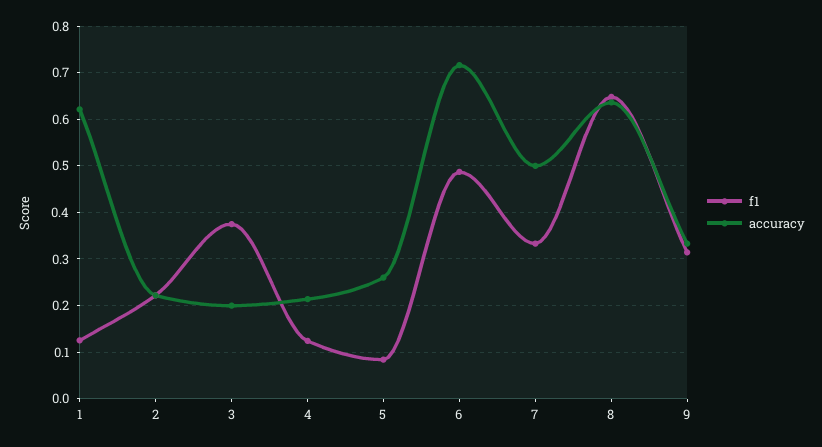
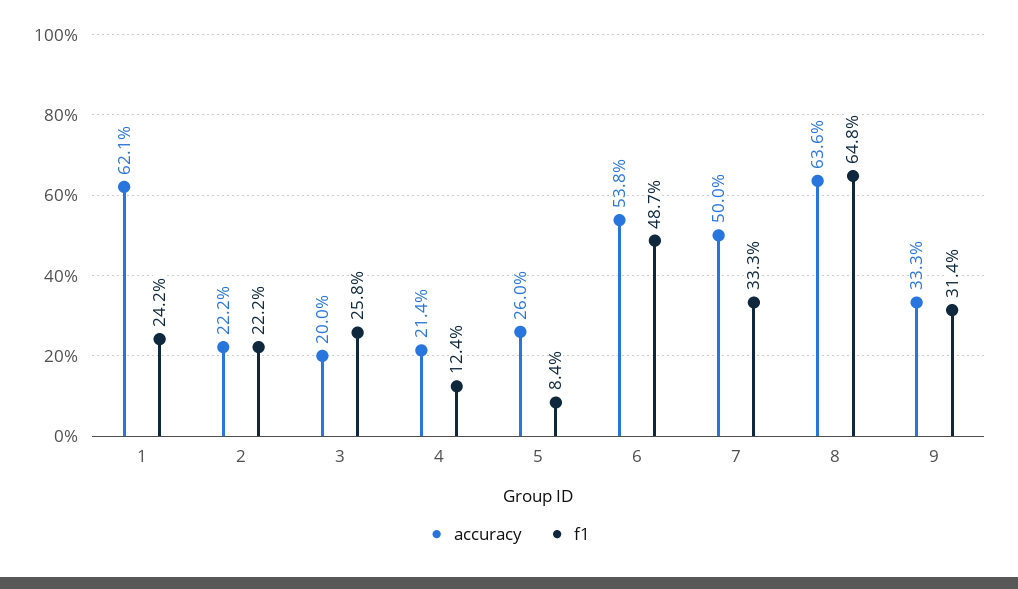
  {
    "f1": {
-     "1": 0.12,
+     "1": 0.242,
      "2": 0.222,
-     "3": 0.38,
+     "3": 0.258,
      "4": 0.124,
      "5": 0.084,
      "6": 0.487,
      "7": 0.333,
      "8": 0.648,
      "9": 0.314
    },
    "accuracy": {
      "1": 0.621,
      "2": 0.222,
      "3": 0.2,
      "4": 0.214,
      "5": 0.26,
-     "6": 0.72,
+     "6": 0.538,
      "7": 0.5,
      "8": 0.636,
      "9": 0.333
    }
  }

